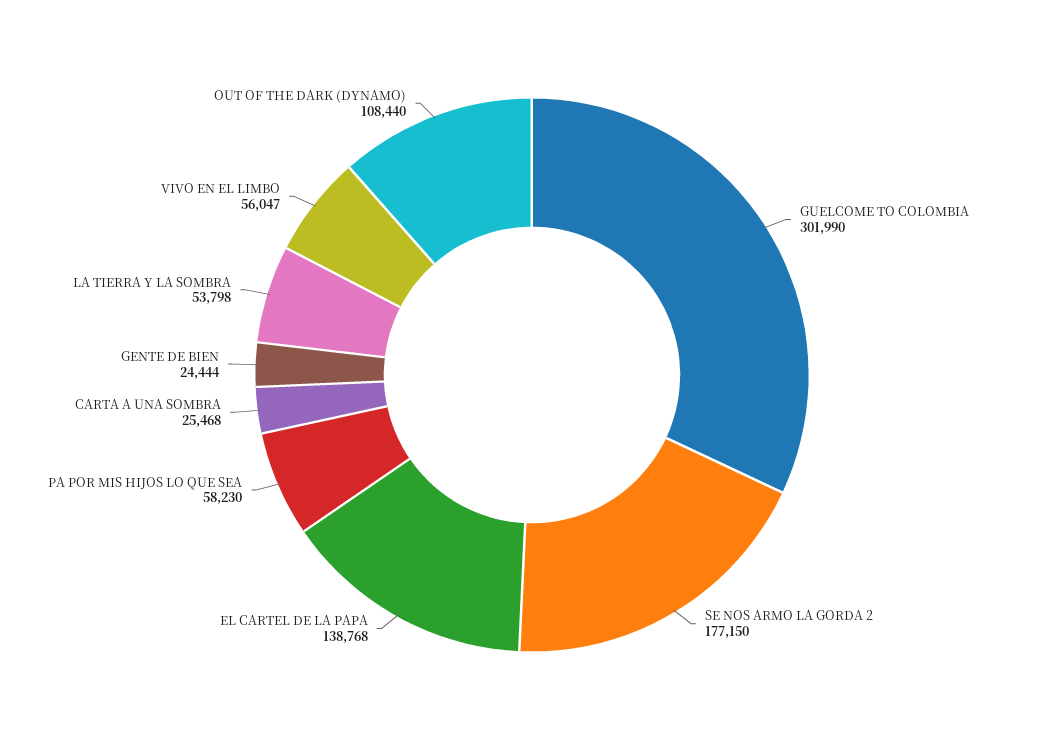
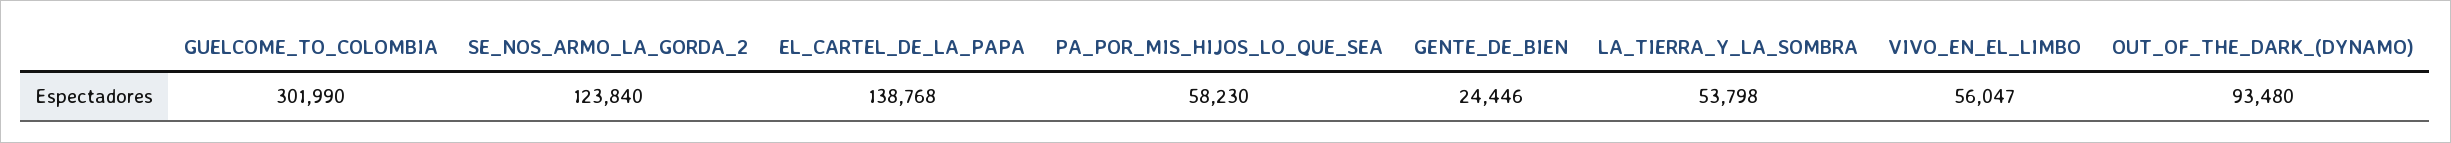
  {
    "GUELCOME TO COLOMBIA": 301990,
-   "SE NOS ARMO LA GORDA 2": 177150,
+   "SE NOS ARMO LA GORDA 2": 123840,
    "EL CARTEL DE LA PAPA": 138768,
    "PA POR MIS HIJOS LO QUE SEA": 58230,
-   "CARTA A UNA SOMBRA": 25468,
-   "GENTE DE BIEN": 24444,
+   "GENTE DE BIEN": 24446,
    "LA TIERRA Y LA SOMBRA": 53798,
    "VIVO EN EL LIMBO": 56047,
-   "OUT OF THE DARK (DYNAMO)": 108440
+   "OUT OF THE DARK (DYNAMO)": 93480
  }

